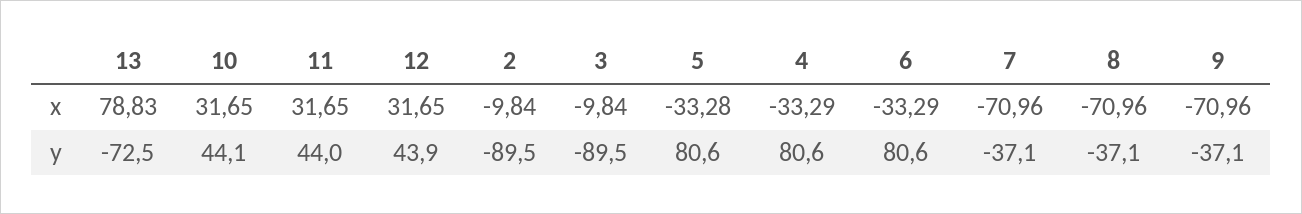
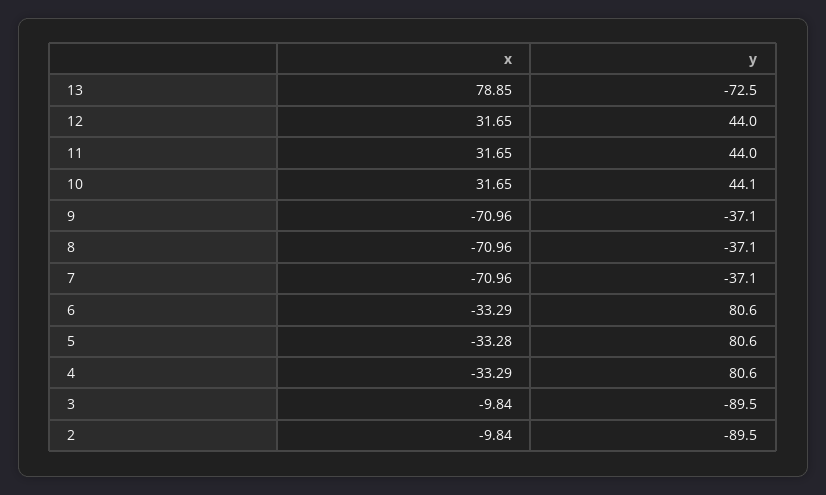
  {
    "13": {
-     "x": 78.83,
+     "x": 78.85,
      "y": -72.5
    },
    "10": {
      "x": 31.65,
      "y": 44.1
    },
    "11": {
      "x": 31.65,
      "y": 44
    },
    "12": {
      "x": 31.65,
-     "y": 43.9
+     "y": 44
    },
    "2": {
      "x": -9.84,
      "y": -89.5
    },
    "3": {
      "x": -9.84,
      "y": -89.5
    },
    "5": {
      "x": -33.28,
      "y": 80.6
    },
    "4": {
      "x": -33.29,
      "y": 80.6
    },
    "6": {
      "x": -33.29,
      "y": 80.6
    },
    "7": {
      "x": -70.96,
      "y": -37.1
    },
    "8": {
      "x": -70.96,
      "y": -37.1
    },
    "9": {
      "x": -70.96,
      "y": -37.1
    }
  }

